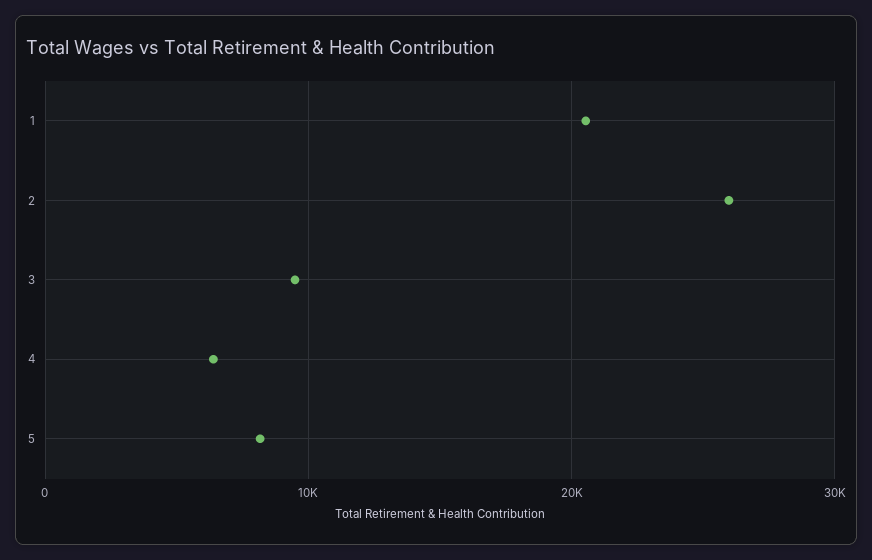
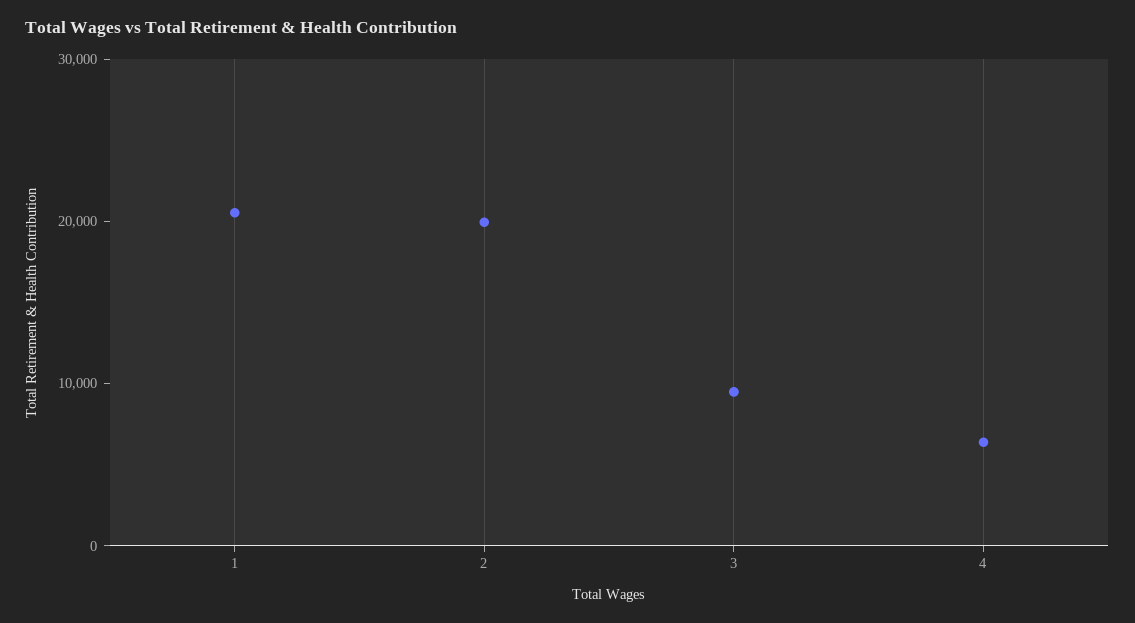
  {
    "1": 21000,
-   "2": 26000,
+   "2": 20000,
    "3": 9000,
-   "4": 6000,
+   "4": 6000
-   "5": 8000
  }

